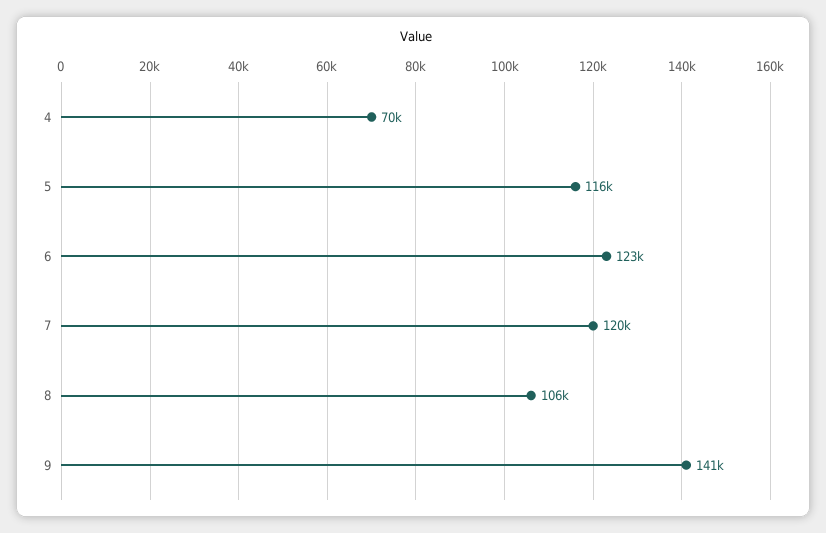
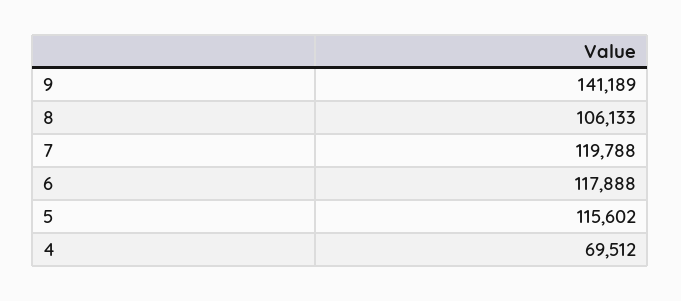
  {
    "4": 69512,
    "5": 115602,
-   "6": 123000,
+   "6": 117888,
    "7": 119788,
    "8": 106133,
    "9": 141189
  }

